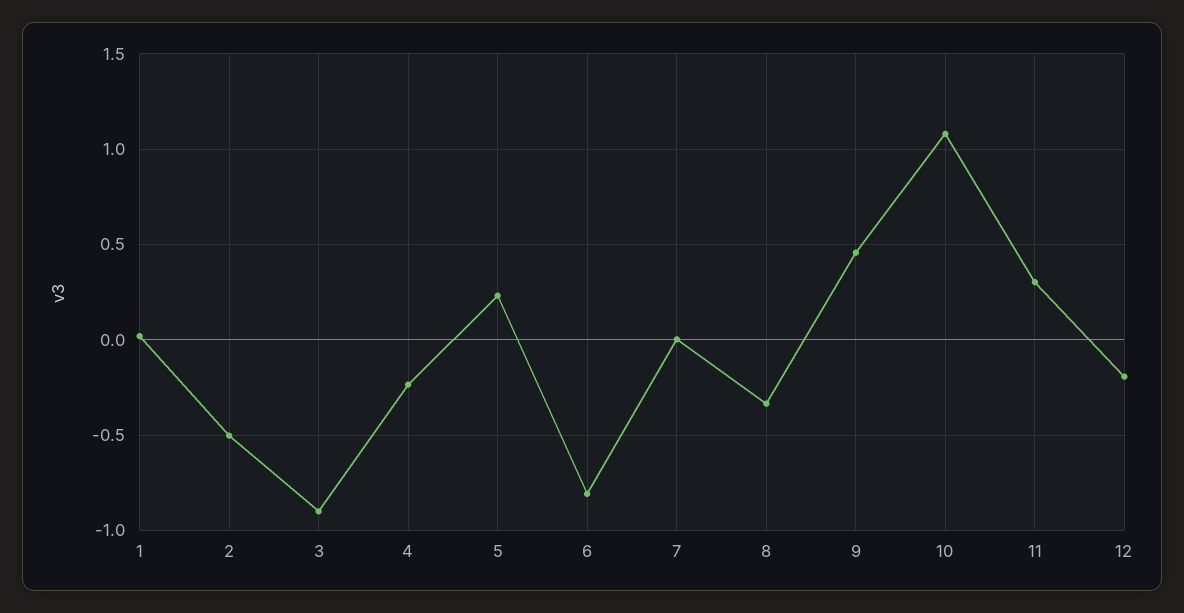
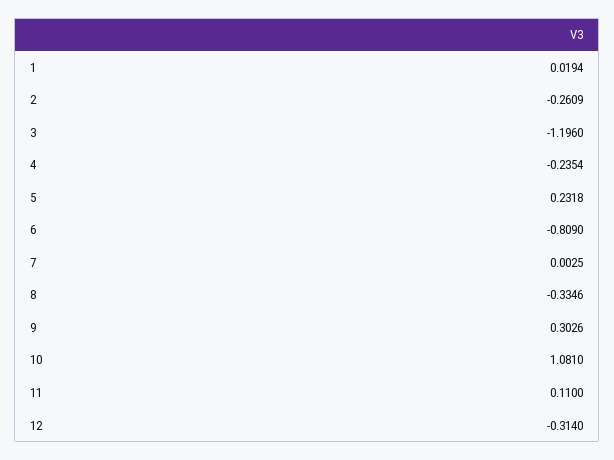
  {
    "1": 0.0194,
-   "2": -0.5,
+   "2": -0.2609,
-   "3": -0.9,
+   "3": -1.196,
    "4": -0.2354,
    "5": 0.2318,
    "6": -0.809,
    "7": 0.0025,
    "8": -0.3346,
-   "9": 0.45,
+   "9": 0.3026,
    "10": 1.081,
-   "11": 0.3,
+   "11": 0.11,
-   "12": -0.2
+   "12": -0.314
  }

